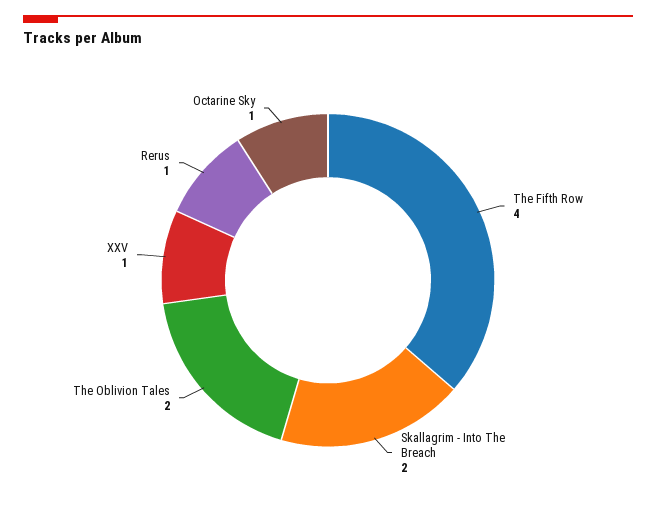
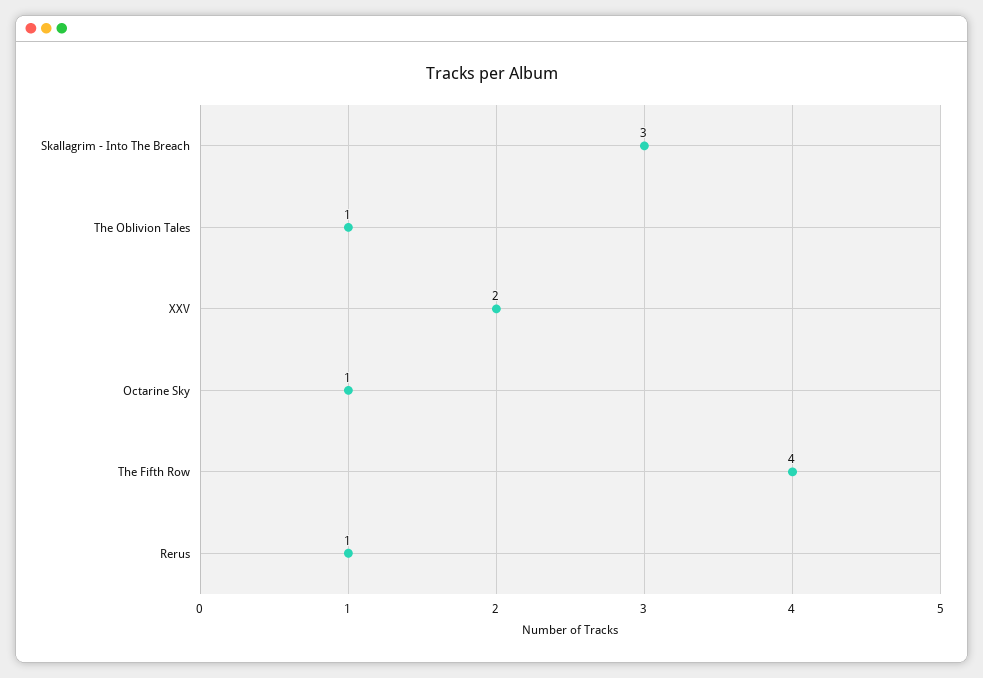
  {
    "The Fifth Row": 4,
-   "Skallagrim - Into The Breach": 2,
+   "Skallagrim - Into The Breach": 3,
-   "The Oblivion Tales": 2,
+   "The Oblivion Tales": 1,
-   "XXV": 1,
+   "XXV": 2,
    "Rerus": 1,
    "Octarine Sky": 1
  }

